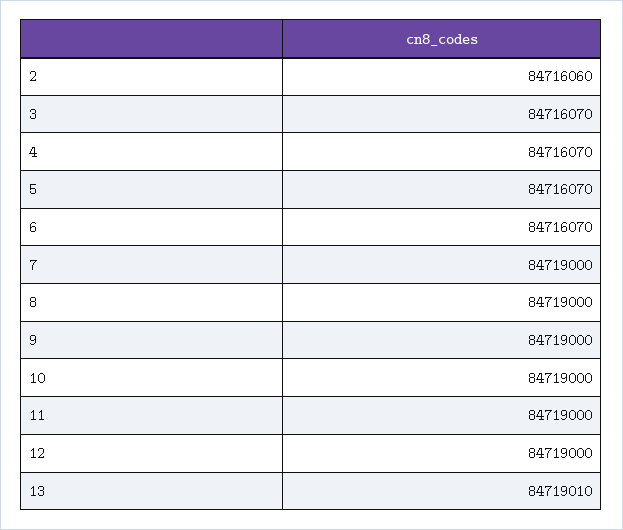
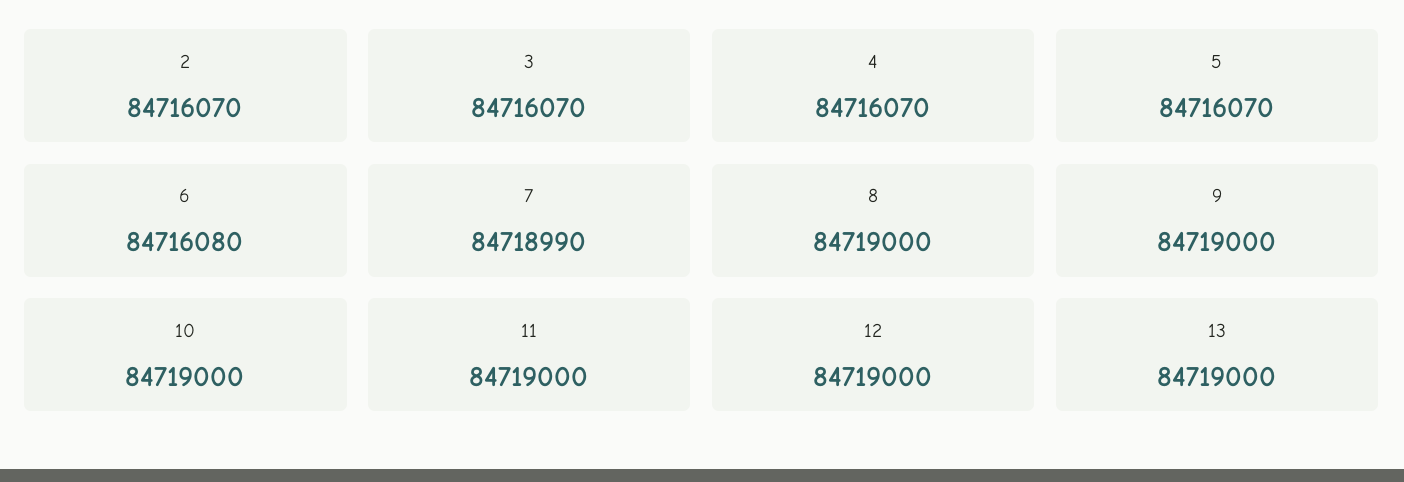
  {
-   "2": 84716060,
+   "2": 84716070,
    "3": 84716070,
    "4": 84716070,
    "5": 84716070,
-   "6": 84716070,
+   "6": 84716080,
-   "7": 84719000,
+   "7": 84718990,
    "8": 84719000,
    "9": 84719000,
    "10": 84719000,
    "11": 84719000,
    "12": 84719000,
-   "13": 84719010
+   "13": 84719000
  }

